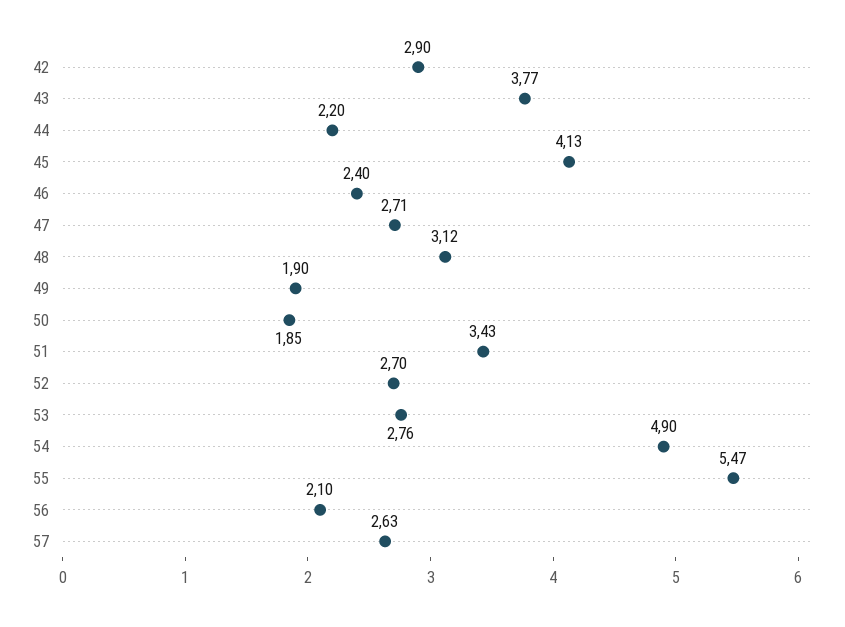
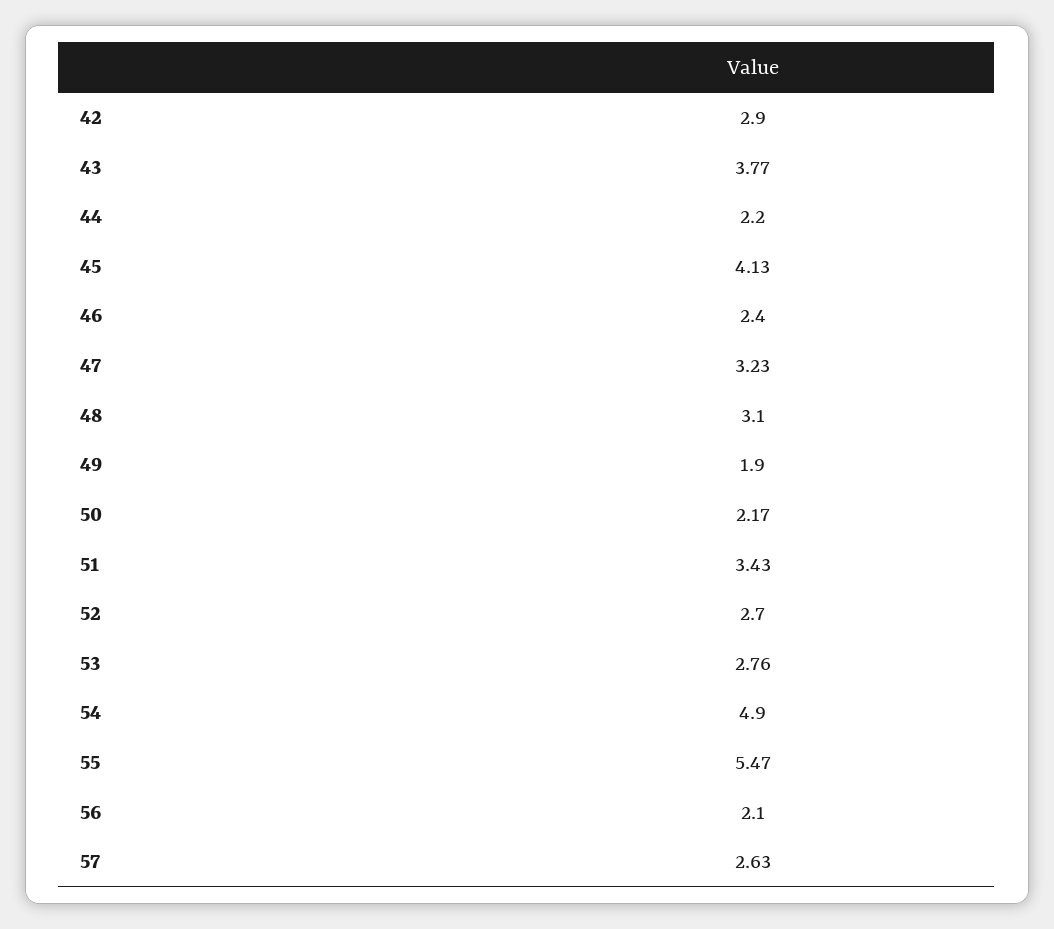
  {
    "42": 2.9,
    "43": 3.77,
    "44": 2.2,
    "45": 4.13,
    "46": 2.4,
-   "47": 2.71,
+   "47": 3.23,
-   "48": 3.12,
+   "48": 3.1,
    "49": 1.9,
-   "50": 1.85,
+   "50": 2.17,
    "51": 3.43,
    "52": 2.7,
    "53": 2.76,
    "54": 4.9,
    "55": 5.47,
    "56": 2.1,
    "57": 2.63
  }

